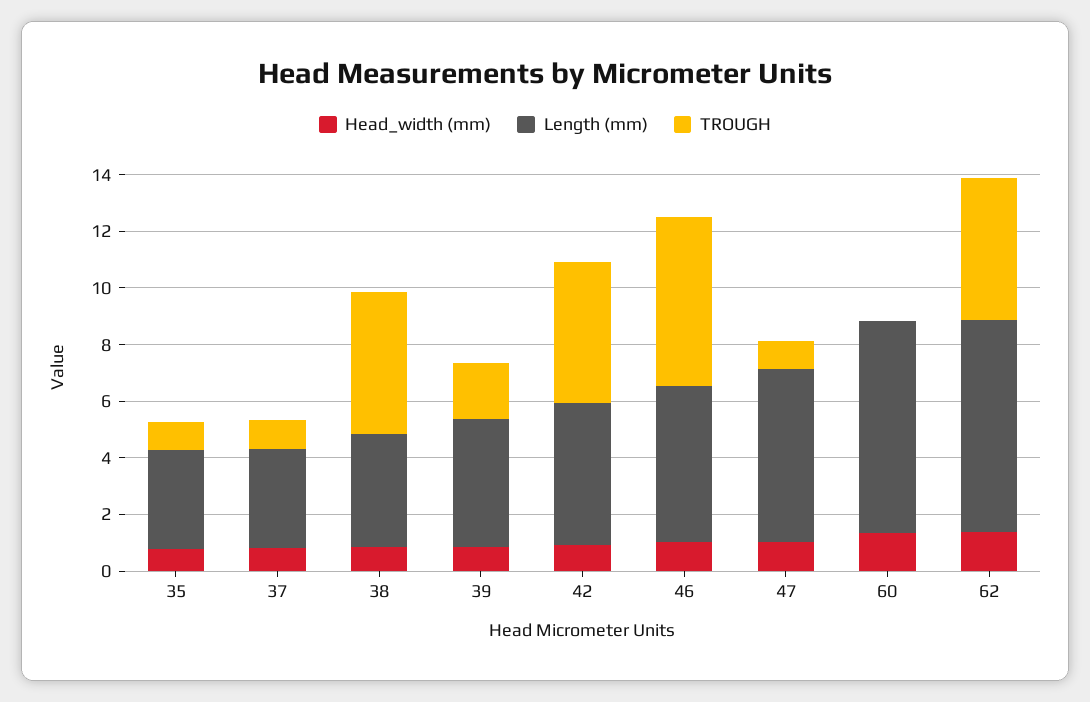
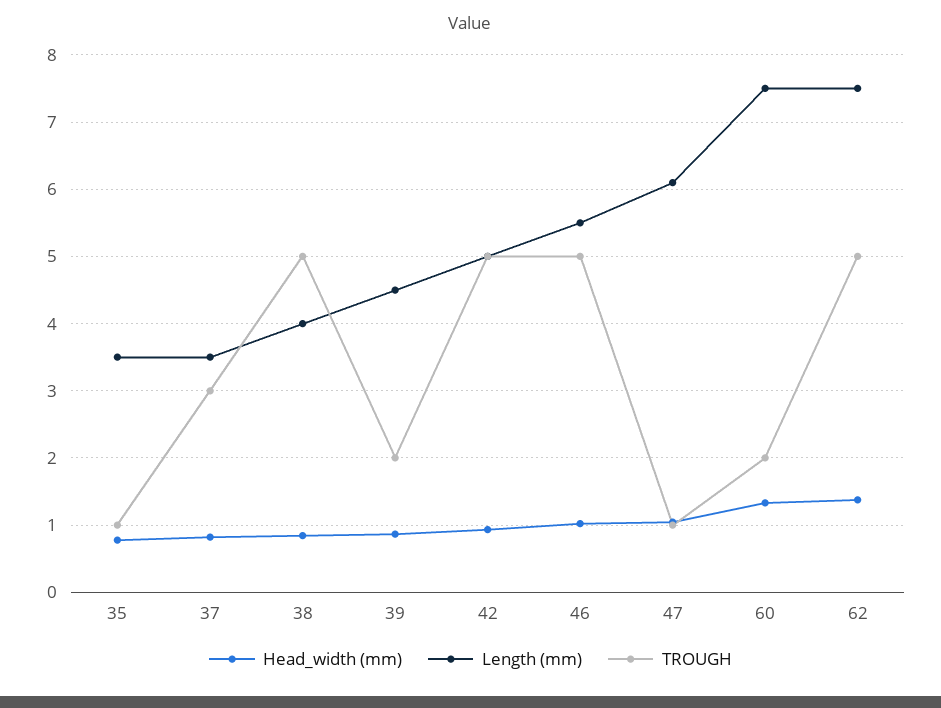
  {
    "Head_width (mm)": {
      "35": 0.8,
      "37": 0.8,
      "38": 0.8,
      "39": 0.9,
      "42": 0.9,
      "46": 1,
      "47": 1,
      "60": 1.3,
      "62": 1.4
    },
    "Length (mm)": {
      "35": 3.5,
      "37": 3.5,
      "38": 4,
      "39": 4.5,
      "42": 5,
      "46": 5.5,
      "47": 6.1,
      "60": 7.5,
      "62": 7.5
    },
    "TROUGH": {
      "35": 1,
-     "37": 1,
+     "37": 3,
      "38": 5,
      "39": 2,
      "42": 5,
-     "46": 6,
+     "46": 5,
      "47": 1,
-     "60": 0,
+     "60": 2,
      "62": 5
    }
  }

